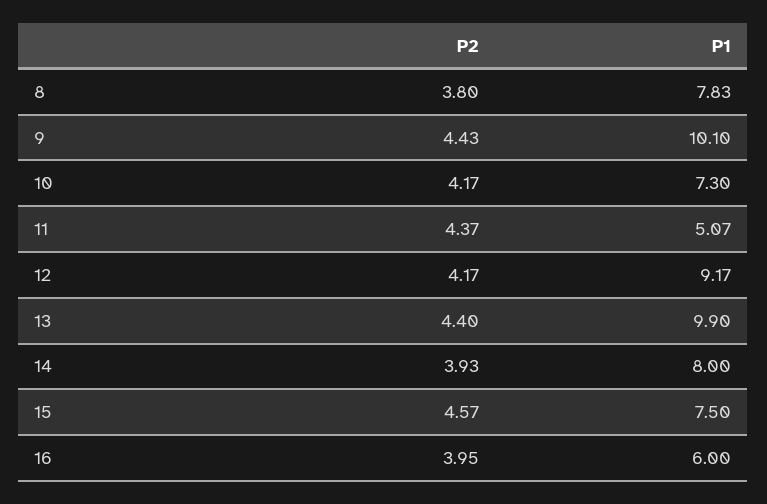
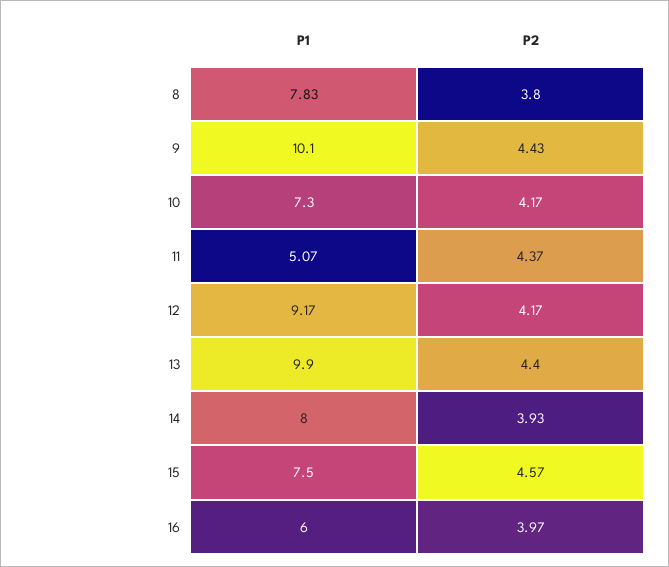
  {
    "P2": {
      "8": 3.8,
      "9": 4.43,
      "10": 4.17,
      "11": 4.37,
      "12": 4.17,
      "13": 4.4,
      "14": 3.93,
      "15": 4.57,
-     "16": 3.95
+     "16": 3.97
    },
    "P1": {
      "8": 7.83,
      "9": 10.1,
      "10": 7.3,
      "11": 5.07,
      "12": 9.17,
      "13": 9.9,
      "14": 8,
      "15": 7.5,
      "16": 6
    }
  }

